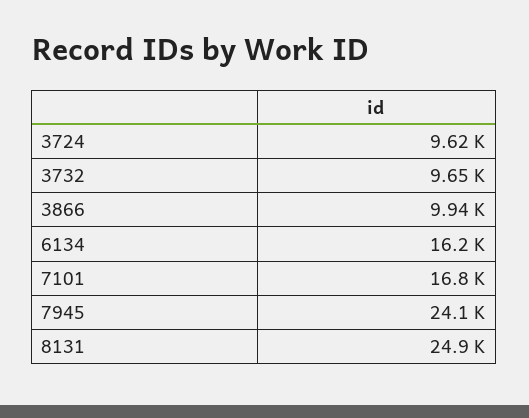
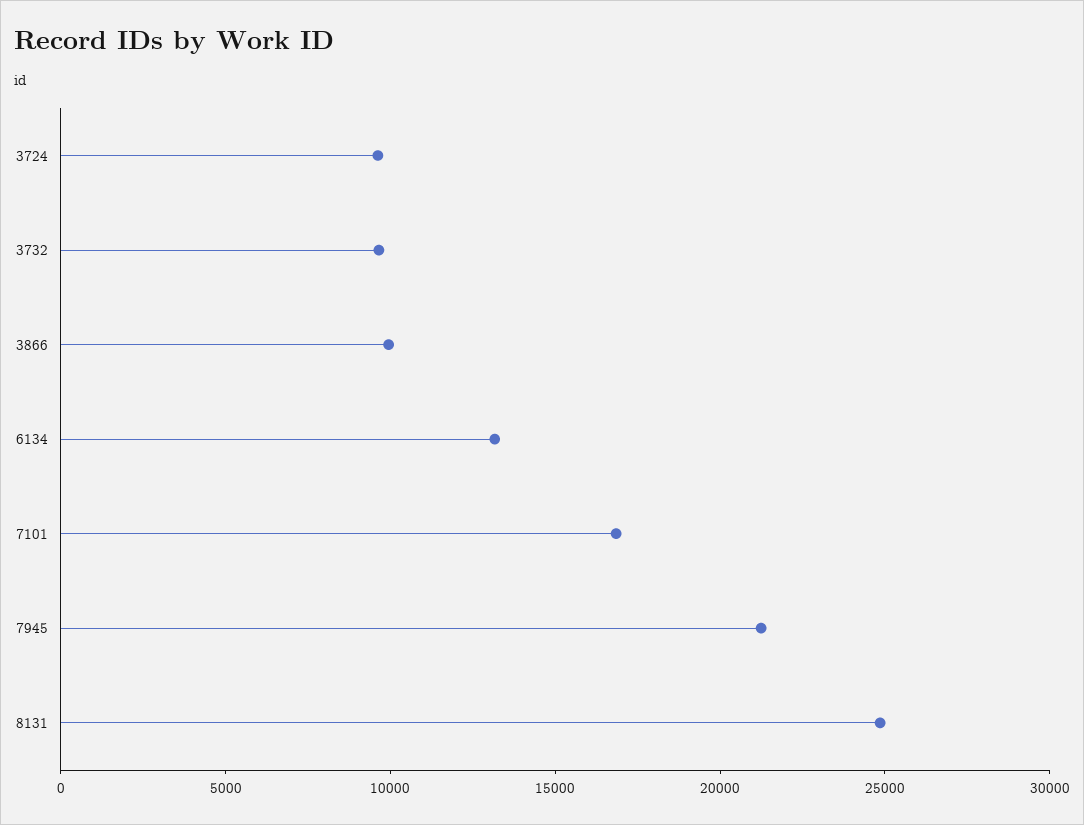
  {
    "3724": 9620,
    "3732": 9650,
    "3866": 9940,
-   "6134": 16200,
+   "6134": 13000,
    "7101": 16800,
-   "7945": 24100,
+   "7945": 21000,
    "8131": 24900
  }

